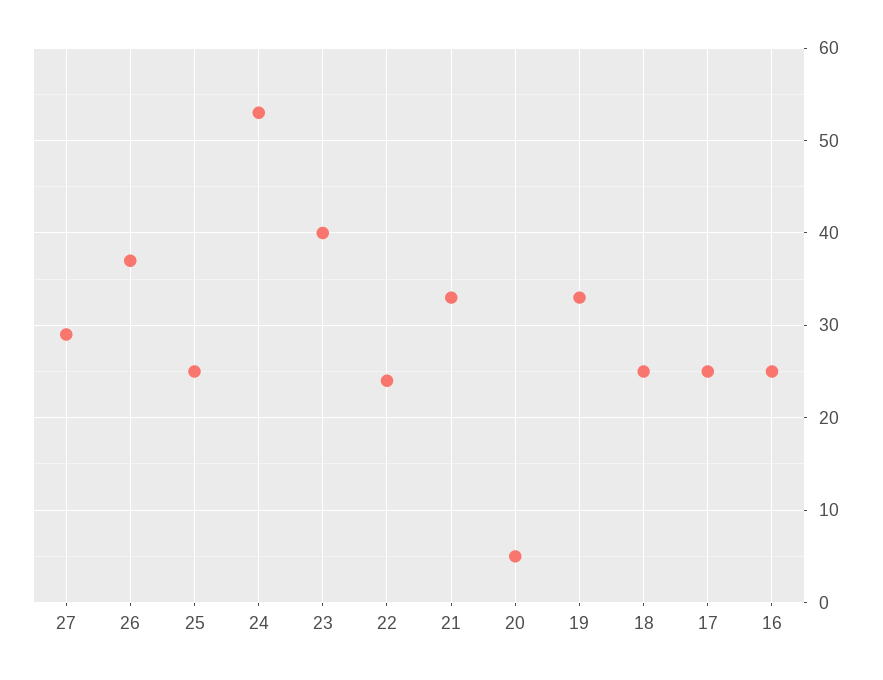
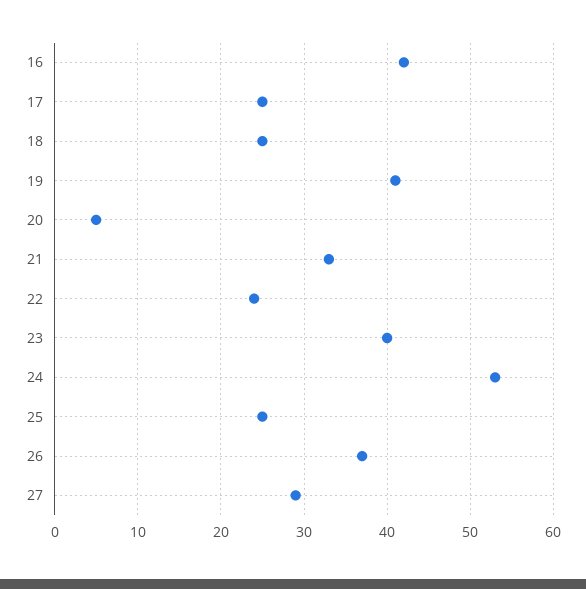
  {
    "27": 29,
    "26": 37,
    "25": 25,
    "24": 53,
    "23": 40,
    "22": 24,
    "21": 33,
    "20": 5,
-   "19": 33,
+   "19": 41,
    "18": 25,
    "17": 25,
-   "16": 25
+   "16": 42
  }

